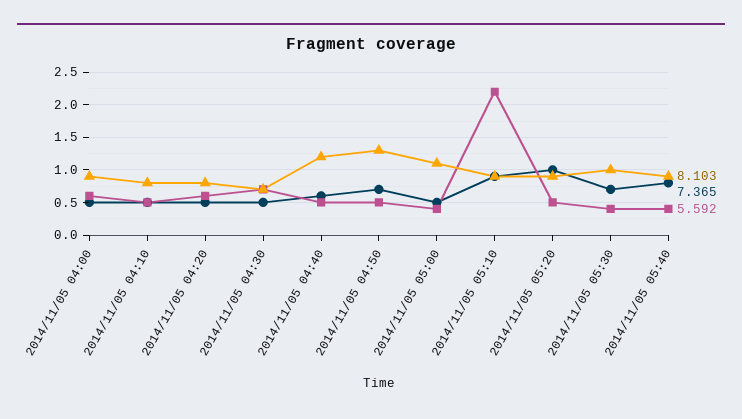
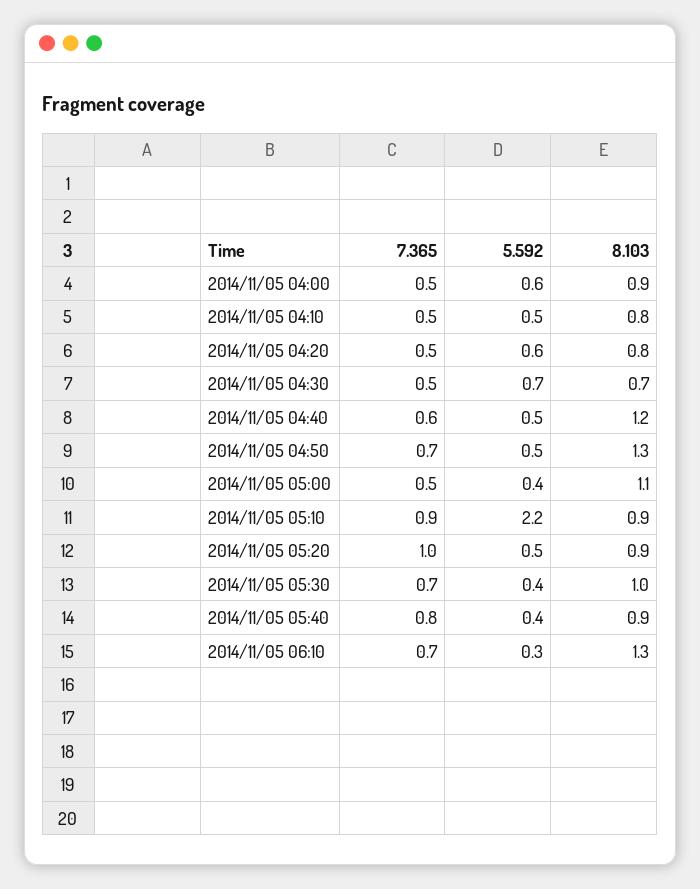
  {
    "8.103": {
      "2014/11/05 04:00": 0.9,
      "2014/11/05 04:10": 0.8,
      "2014/11/05 04:20": 0.8,
      "2014/11/05 04:30": 0.7,
      "2014/11/05 04:40": 1.2,
      "2014/11/05 04:50": 1.3,
      "2014/11/05 05:00": 1.1,
      "2014/11/05 05:10": 0.9,
      "2014/11/05 05:20": 0.9,
      "2014/11/05 05:30": 1,
-     "2014/11/05 05:40": 0.9
+     "2014/11/05 05:40": 0.9,
+     "2014/11/05 06:10": 1.3
    },
    "7.365": {
      "2014/11/05 04:00": 0.5,
      "2014/11/05 04:10": 0.5,
      "2014/11/05 04:20": 0.5,
      "2014/11/05 04:30": 0.5,
      "2014/11/05 04:40": 0.6,
      "2014/11/05 04:50": 0.7,
      "2014/11/05 05:00": 0.5,
      "2014/11/05 05:10": 0.9,
      "2014/11/05 05:20": 1,
      "2014/11/05 05:30": 0.7,
-     "2014/11/05 05:40": 0.8
+     "2014/11/05 05:40": 0.8,
+     "2014/11/05 06:10": 0.7
    },
    "5.592": {
      "2014/11/05 04:00": 0.6,
      "2014/11/05 04:10": 0.5,
      "2014/11/05 04:20": 0.6,
      "2014/11/05 04:30": 0.7,
      "2014/11/05 04:40": 0.5,
      "2014/11/05 04:50": 0.5,
      "2014/11/05 05:00": 0.4,
      "2014/11/05 05:10": 2.2,
      "2014/11/05 05:20": 0.5,
      "2014/11/05 05:30": 0.4,
-     "2014/11/05 05:40": 0.4
+     "2014/11/05 05:40": 0.4,
+     "2014/11/05 06:10": 0.3
    }
  }

